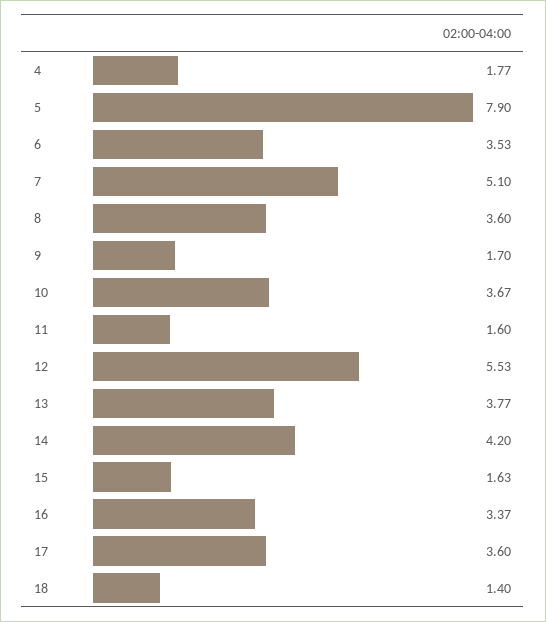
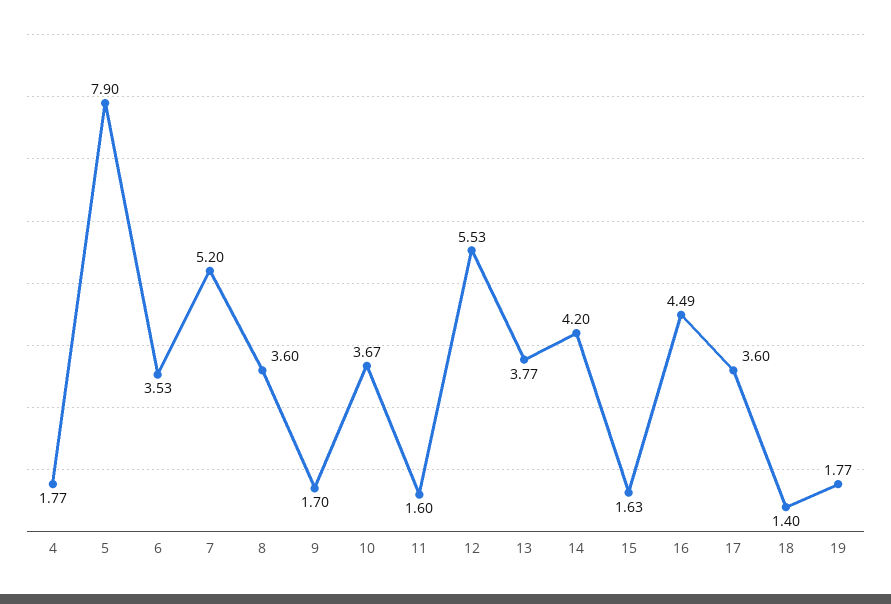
  {
    "4": 1.77,
    "5": 7.9,
    "6": 3.53,
-   "7": 5.1,
+   "7": 5.2,
    "8": 3.6,
    "9": 1.7,
    "10": 3.67,
    "11": 1.6,
    "12": 5.53,
    "13": 3.77,
    "14": 4.2,
    "15": 1.63,
-   "16": 3.37,
+   "16": 4.49,
    "17": 3.6,
-   "18": 1.4
+   "18": 1.4,
+   "19": 1.77
  }

